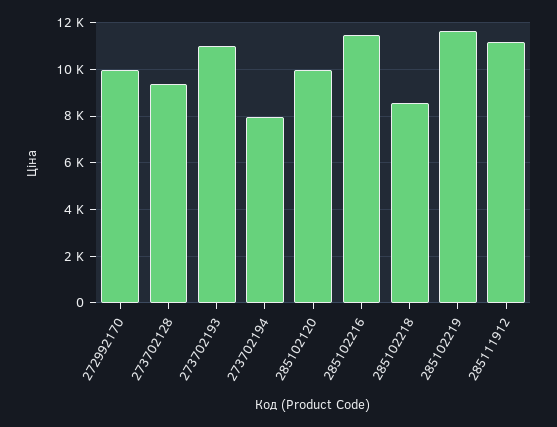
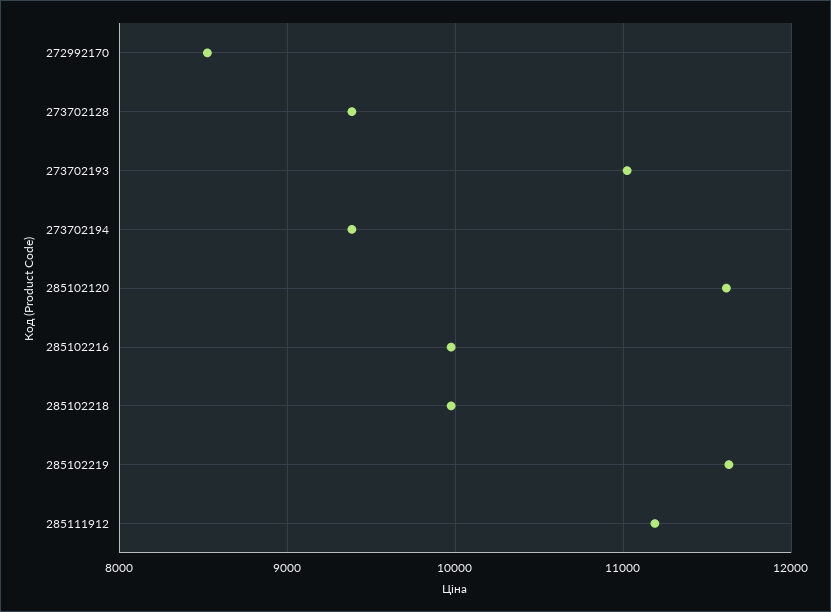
  {
-   "272992170": 10000,
+   "272992170": 8500,
    "273702128": 9400,
    "273702193": 11000,
-   "273702194": 8000,
+   "273702194": 9400,
-   "285102120": 10000,
+   "285102120": 11600,
-   "285102216": 11500,
+   "285102216": 10000,
-   "285102218": 8500,
+   "285102218": 10000,
    "285102219": 11600,
    "285111912": 11200
  }

